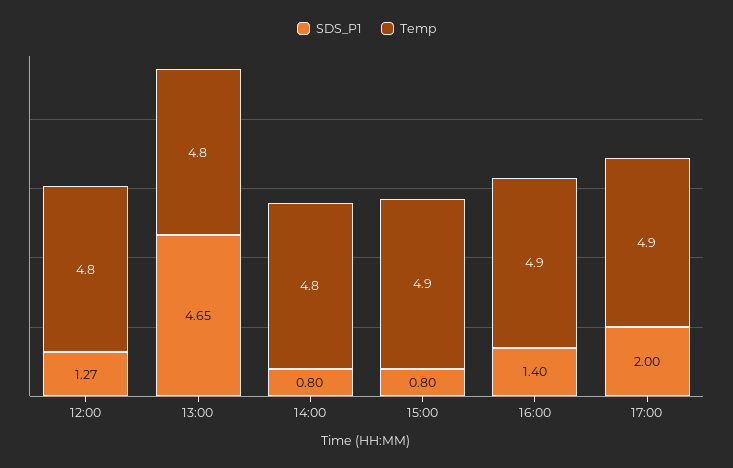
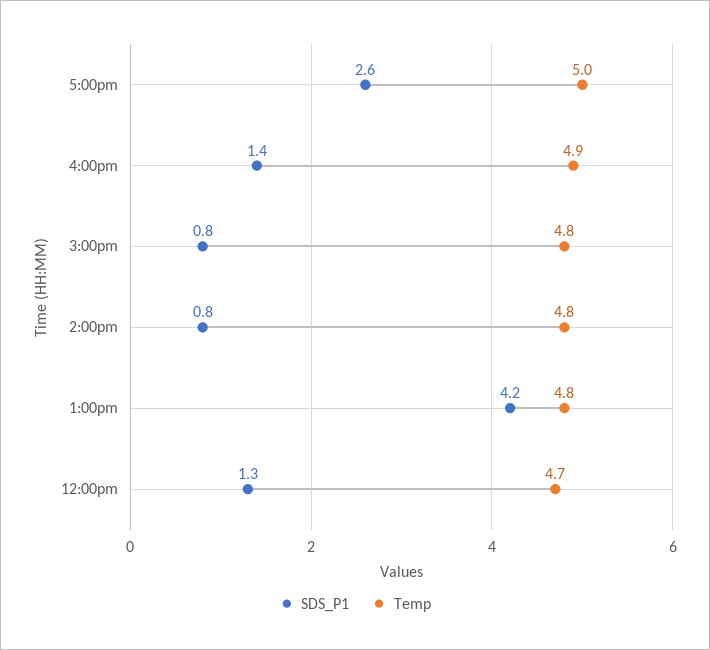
  {
    "SDS_P1": {
      "12:00": 1.27,
-     "13:00": 4.65,
+     "13:00": 4.2,
      "14:00": 0.8,
      "15:00": 0.8,
      "16:00": 1.4,
-     "17:00": 2
+     "17:00": 2.6
    },
    "Temp": {
-     "12:00": 4.8,
+     "12:00": 4.7,
      "13:00": 4.8,
      "14:00": 4.8,
-     "15:00": 4.9,
+     "15:00": 4.8,
      "16:00": 4.9,
-     "17:00": 4.9
+     "17:00": 5
    }
  }

